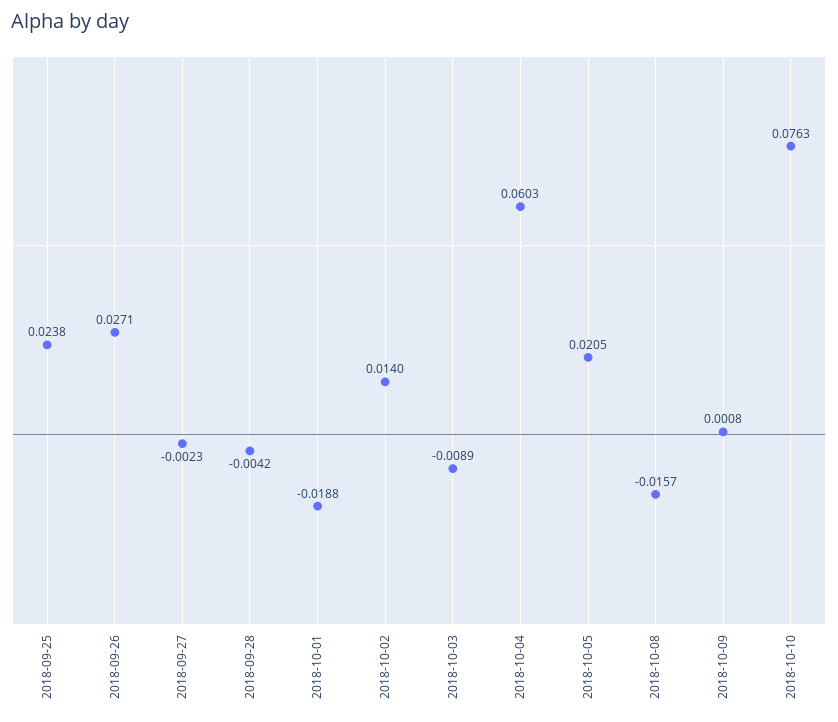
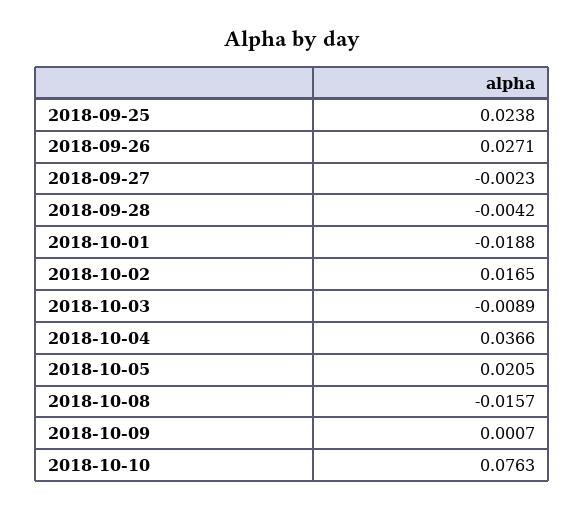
  {
    "2018-09-25": 0.0238,
    "2018-09-26": 0.0271,
    "2018-09-27": -0.0023,
    "2018-09-28": -0.0042,
    "2018-10-01": -0.0188,
-   "2018-10-02": 0.014,
+   "2018-10-02": 0.0165,
    "2018-10-03": -0.0089,
-   "2018-10-04": 0.0603,
+   "2018-10-04": 0.0366,
    "2018-10-05": 0.0205,
    "2018-10-08": -0.0157,
-   "2018-10-09": 0.0008,
+   "2018-10-09": 0.0007,
    "2018-10-10": 0.0763
  }

